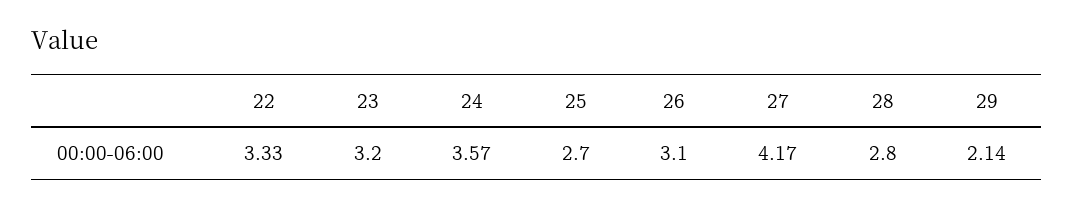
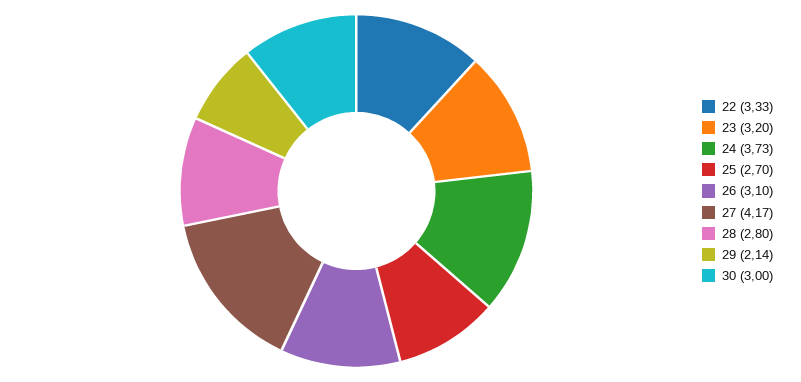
  {
    "22": 3.33,
    "23": 3.2,
-   "24": 3.57,
+   "24": 3.73,
    "25": 2.7,
    "26": 3.1,
    "27": 4.17,
    "28": 2.8,
-   "29": 2.14
+   "29": 2.14,
+   "30": 3
  }

